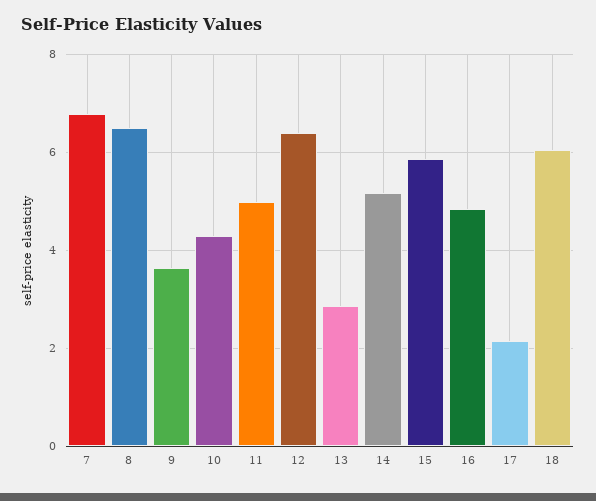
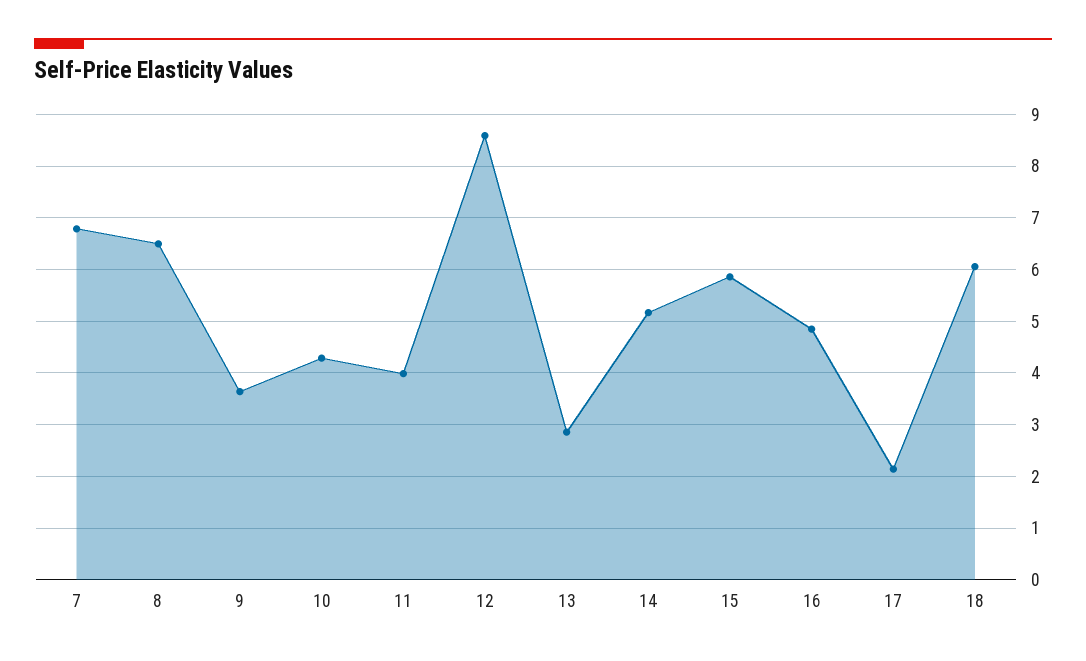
  {
    "7": 6.8,
    "8": 6.4,
    "9": 3.6,
    "10": 4.2,
-   "11": 5,
+   "11": 4,
-   "12": 6.4,
+   "12": 8.6,
    "13": 2.8,
    "14": 5.2,
    "15": 5.8,
    "16": 4.8,
    "17": 2.2,
    "18": 6
  }

